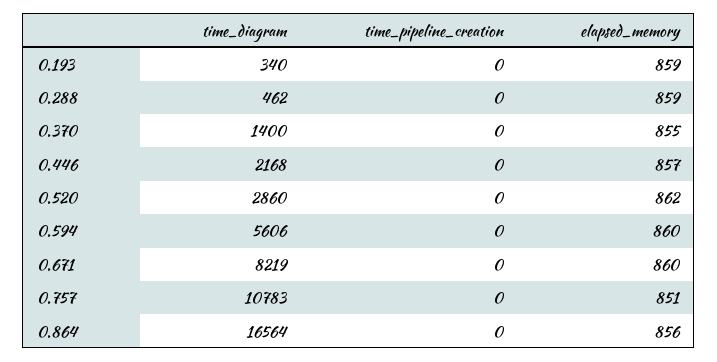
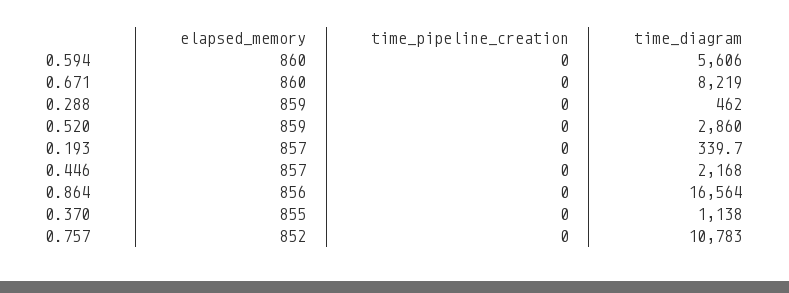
  {
    "time_diagram": {
      "0.193": 339.7,
      "0.288": 462,
-     "0.370": 1400,
+     "0.370": 1138,
      "0.446": 2168,
      "0.520": 2860,
      "0.594": 5606,
      "0.671": 8219,
      "0.757": 10783,
      "0.864": 16564
    },
    "time_pipeline_creation": {
      "0.193": 0,
      "0.288": 0,
      "0.370": 0,
      "0.446": 0,
      "0.520": 0,
      "0.594": 0,
      "0.671": 0,
      "0.757": 0,
      "0.864": 0
    },
    "elapsed_memory": {
-     "0.193": 859,
+     "0.193": 857,
      "0.288": 859,
      "0.370": 855,
      "0.446": 857,
-     "0.520": 862,
+     "0.520": 859,
      "0.594": 860,
      "0.671": 860,
-     "0.757": 851,
+     "0.757": 852,
      "0.864": 856
    }
  }

